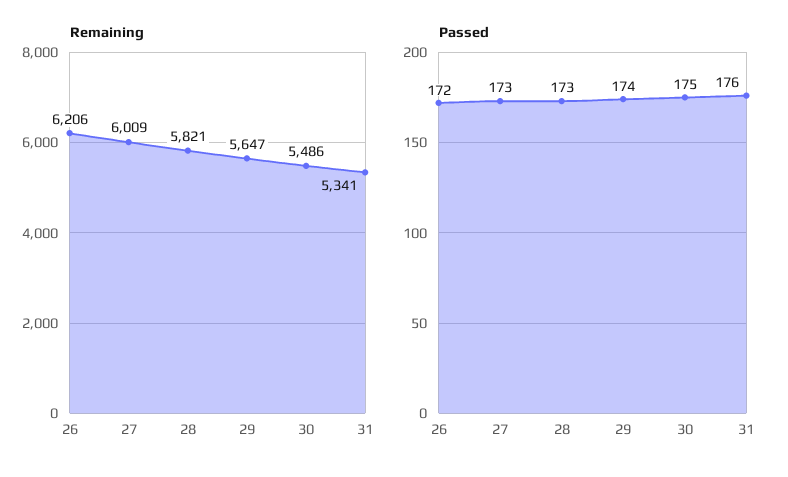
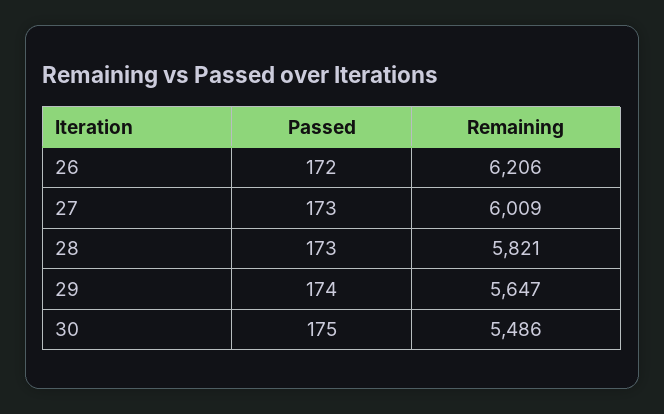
  {
    "Remaining": {
      "26": 6206,
      "27": 6009,
      "28": 5821,
      "29": 5647,
-     "30": 5486,
+     "30": 5486
-     "31": 5341
    },
    "Passed": {
      "26": 172,
      "27": 173,
      "28": 173,
      "29": 174,
-     "30": 175,
+     "30": 175
-     "31": 176
    }
  }

